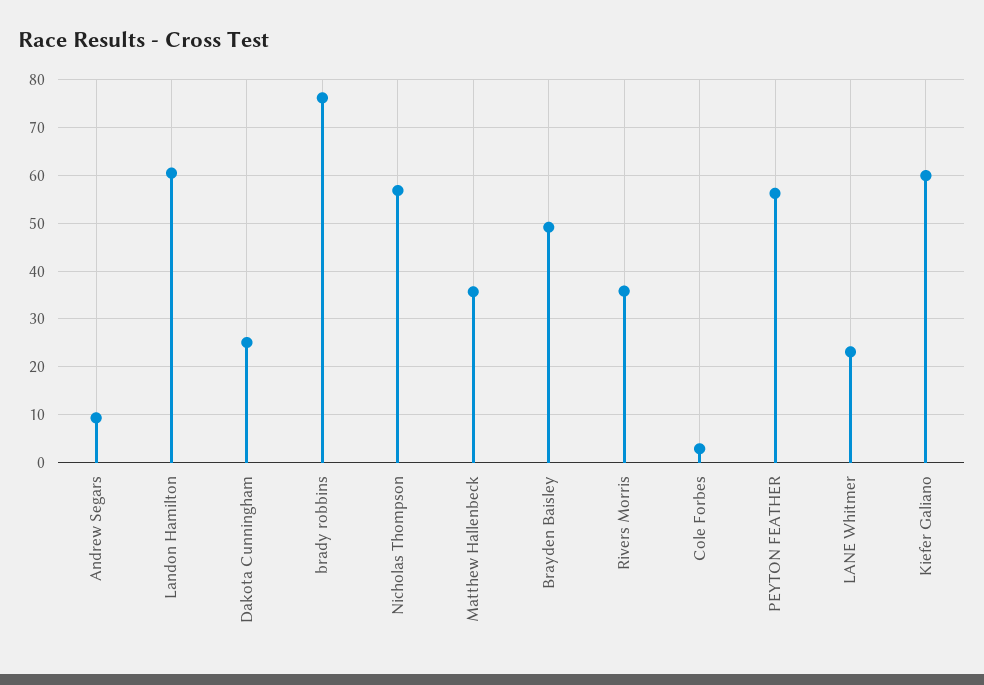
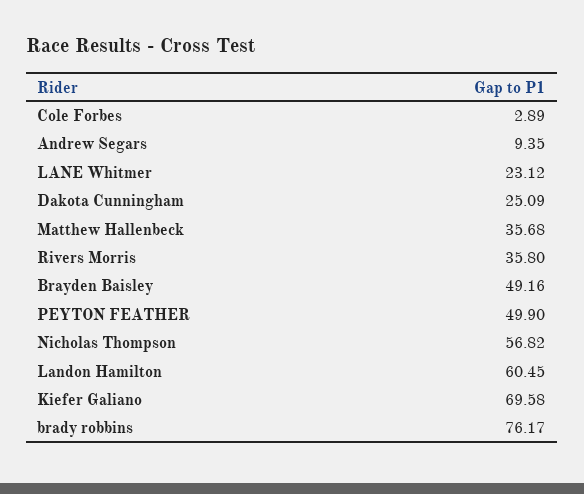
  {
    "Andrew Segars": 9.35,
    "Landon Hamilton": 60.45,
    "Dakota Cunningham": 25.09,
    "brady robbins": 76.17,
    "Nicholas Thompson": 56.82,
    "Matthew Hallenbeck": 35.68,
    "Brayden Baisley": 49.16,
    "Rivers Morris": 35.8,
    "Cole Forbes": 2.89,
-   "PEYTON FEATHER": 56,
+   "PEYTON FEATHER": 49.9,
    "LANE Whitmer": 23.12,
-   "Kiefer Galiano": 60
+   "Kiefer Galiano": 69.58
  }

